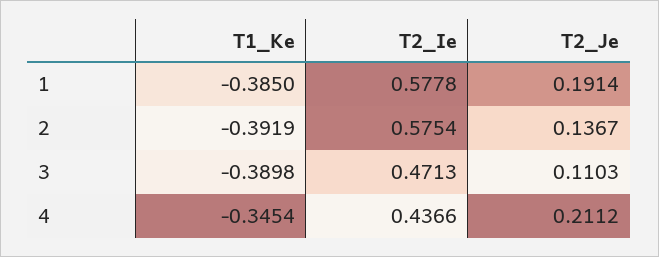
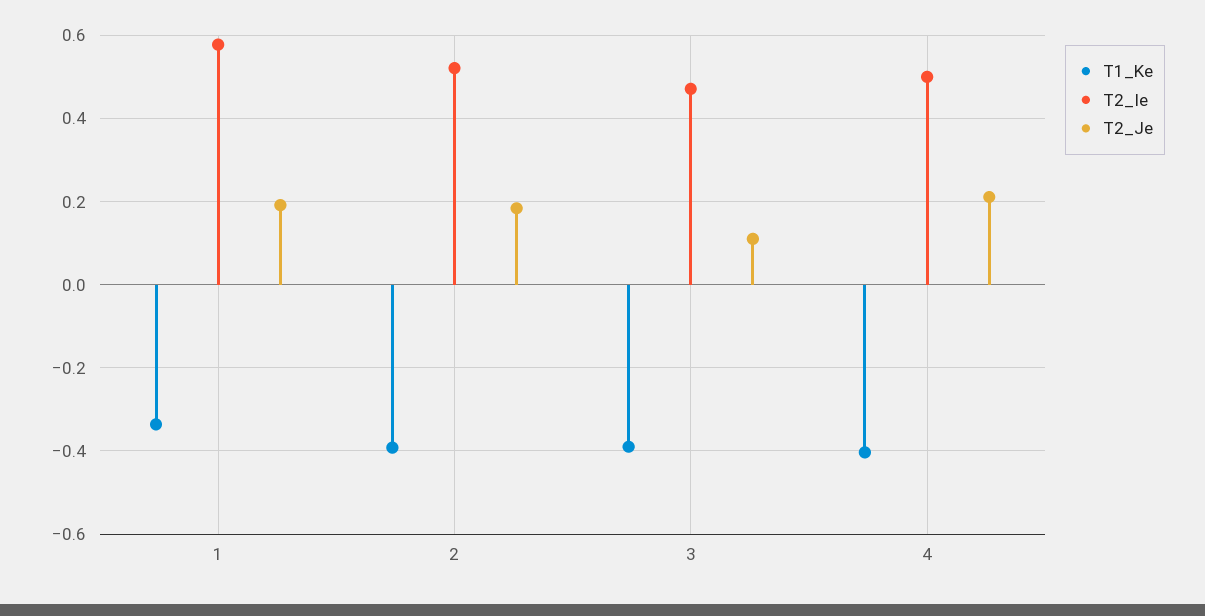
  {
    "T1_Ke": {
-     "1": -0.385,
+     "1": -0.34,
      "2": -0.3919,
      "3": -0.3898,
-     "4": -0.3454
+     "4": -0.4
    },
    "T2_Ie": {
      "1": 0.5778,
-     "2": 0.5754,
+     "2": 0.52,
      "3": 0.4713,
-     "4": 0.4366
+     "4": 0.5
    },
    "T2_Je": {
      "1": 0.1914,
-     "2": 0.1367,
+     "2": 0.18,
      "3": 0.1103,
      "4": 0.2112
    }
  }

